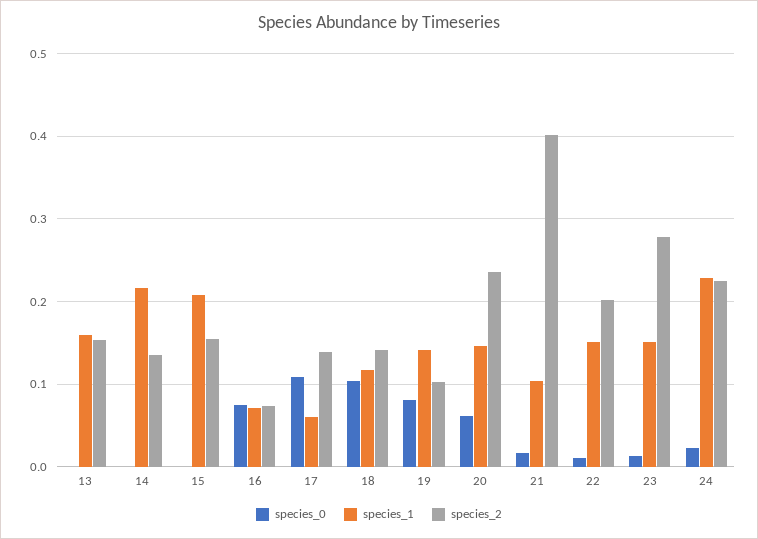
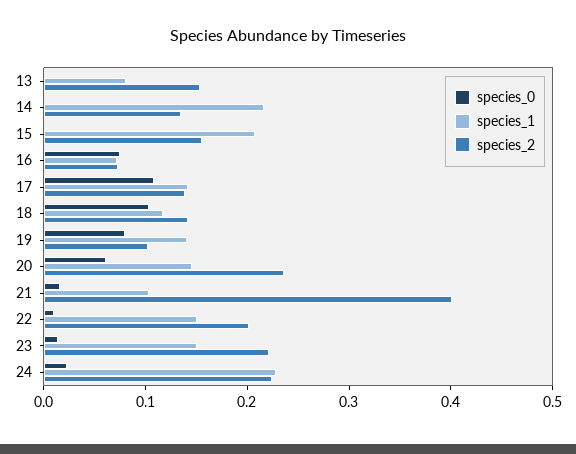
  {
    "species_0": {
      "13": 0,
      "14": 0,
      "15": 0,
      "16": 0.07,
      "17": 0.11,
      "18": 0.1,
      "19": 0.08,
      "20": 0.06,
      "21": 0.02,
      "22": 0.01,
      "23": 0.01,
      "24": 0.02
    },
    "species_1": {
-     "13": 0.16,
+     "13": 0.08,
      "14": 0.22,
      "15": 0.21,
      "16": 0.07,
-     "17": 0.06,
+     "17": 0.14,
      "18": 0.12,
      "19": 0.14,
      "20": 0.15,
      "21": 0.1,
      "22": 0.15,
      "23": 0.15,
      "24": 0.23
    },
    "species_2": {
      "13": 0.15,
      "14": 0.14,
      "15": 0.16,
      "16": 0.07,
      "17": 0.14,
      "18": 0.14,
      "19": 0.1,
      "20": 0.24,
      "21": 0.4,
      "22": 0.2,
-     "23": 0.28,
+     "23": 0.22,
      "24": 0.22
    }
  }

